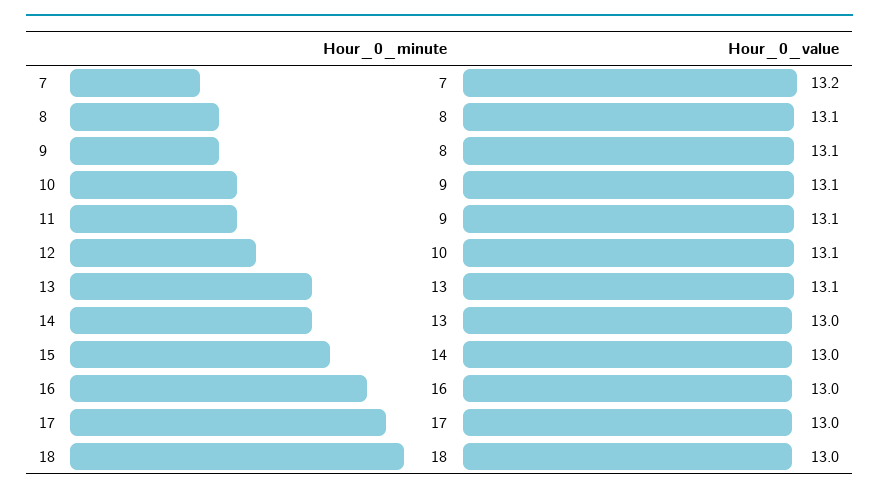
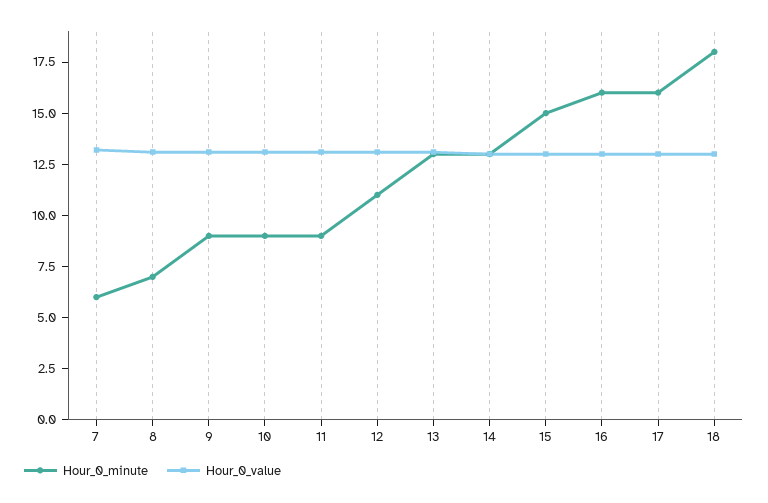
  {
    "Hour_0_minute": {
-     "7": 7,
+     "7": 6,
-     "8": 8,
+     "8": 7,
-     "9": 8,
+     "9": 9,
      "10": 9,
      "11": 9,
-     "12": 10,
+     "12": 11,
      "13": 13,
      "14": 13,
-     "15": 14,
+     "15": 15,
      "16": 16,
-     "17": 17,
+     "17": 16,
      "18": 18
    },
    "Hour_0_value": {
      "7": 13.2,
      "8": 13.1,
      "9": 13.1,
      "10": 13.1,
      "11": 13.1,
      "12": 13.1,
      "13": 13.1,
      "14": 13,
      "15": 13,
      "16": 13,
      "17": 13,
      "18": 13
    }
  }

